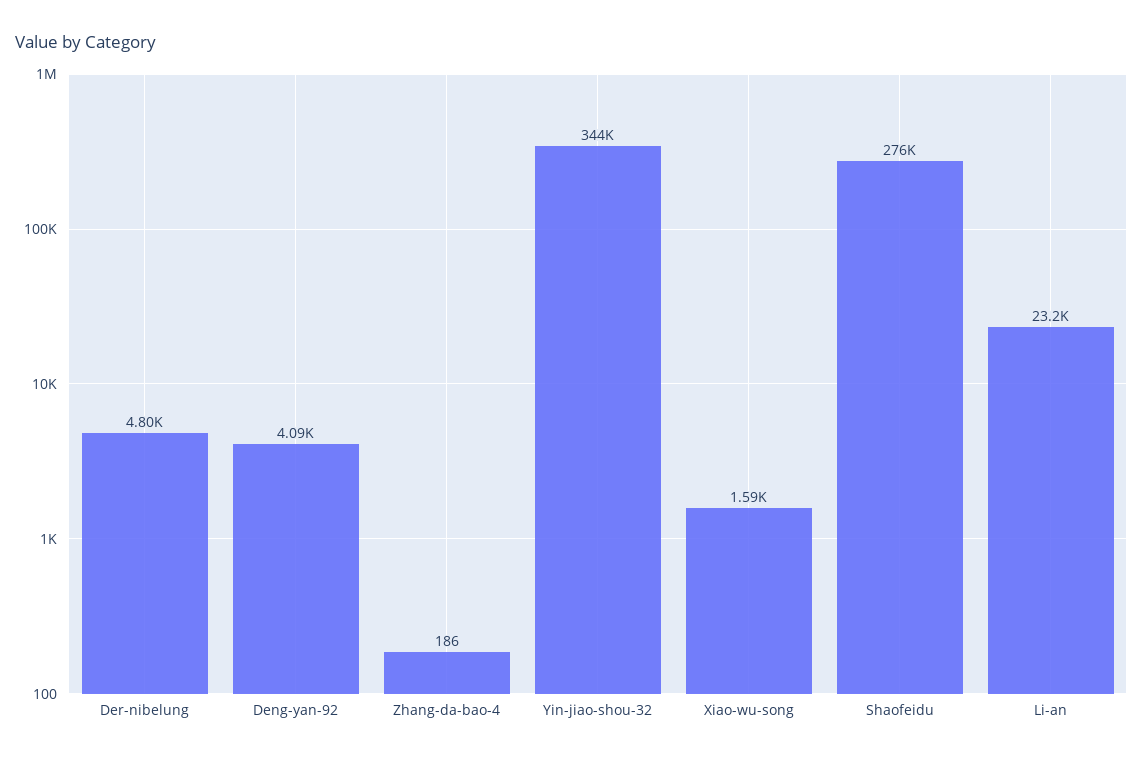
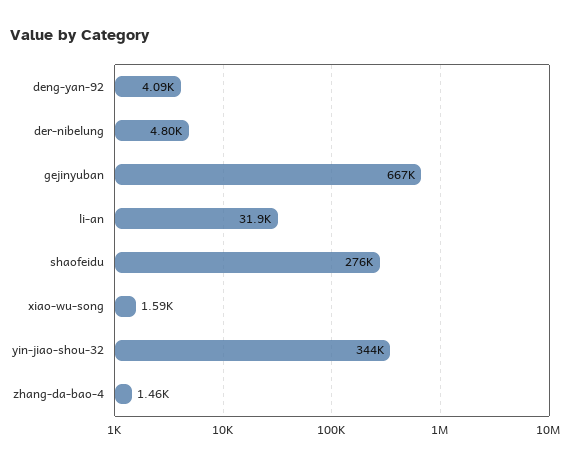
  {
    "Der-nibelung": 4800,
    "Deng-yan-92": 4090,
-   "Zhang-da-bao-4": 186,
+   "Zhang-da-bao-4": 1460,
    "Yin-jiao-shou-32": 344000,
    "Xiao-wu-song": 1590,
    "Shaofeidu": 276000,
-   "Li-an": 23200
+   "Li-an": 31900,
+   "gejinyuban": 667000
  }

